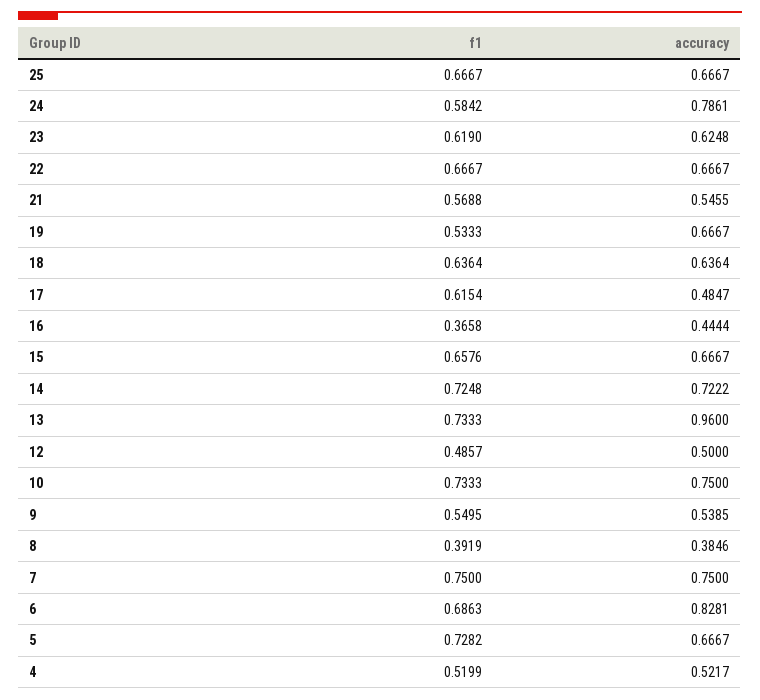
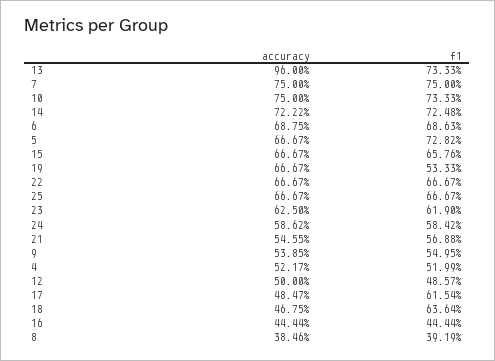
  {
    "f1": {
      "25": 0.6667,
      "24": 0.5842,
      "23": 0.619,
      "22": 0.6667,
      "21": 0.5688,
      "19": 0.5333,
      "18": 0.6364,
      "17": 0.6154,
-     "16": 0.3658,
+     "16": 0.4444,
      "15": 0.6576,
      "14": 0.7248,
      "13": 0.7333,
      "12": 0.4857,
      "10": 0.7333,
      "9": 0.5495,
      "8": 0.3919,
      "7": 0.75,
      "6": 0.6863,
      "5": 0.7282,
      "4": 0.5199
    },
    "accuracy": {
      "25": 0.6667,
-     "24": 0.7861,
+     "24": 0.5862,
-     "23": 0.6248,
+     "23": 0.625,
      "22": 0.6667,
      "21": 0.5455,
      "19": 0.6667,
-     "18": 0.6364,
+     "18": 0.4675,
      "17": 0.4847,
      "16": 0.4444,
      "15": 0.6667,
      "14": 0.7222,
      "13": 0.96,
      "12": 0.5,
      "10": 0.75,
      "9": 0.5385,
      "8": 0.3846,
      "7": 0.75,
-     "6": 0.8281,
+     "6": 0.6875,
      "5": 0.6667,
      "4": 0.5217
    }
  }

